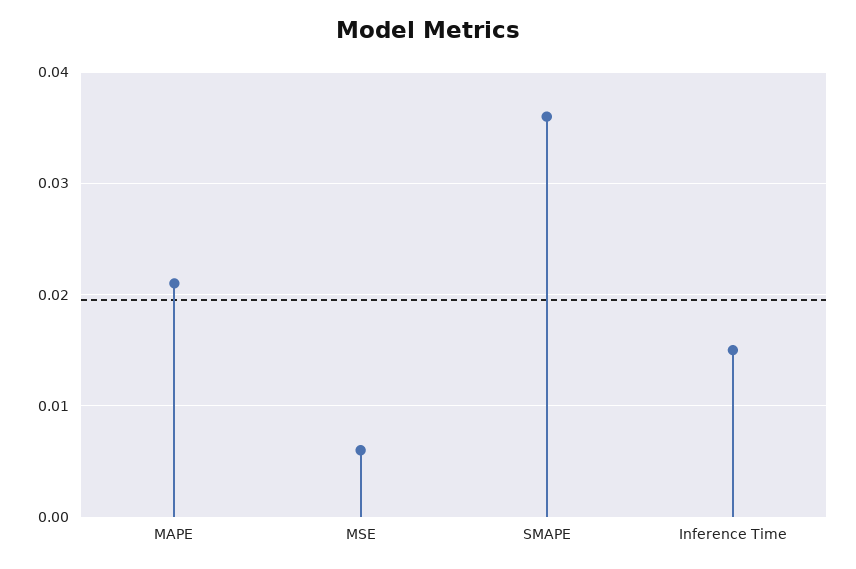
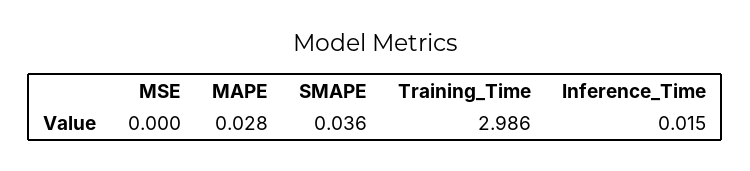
  {
-   "MAPE": 0.021,
+   "MAPE": 0.028,
-   "MSE": 0.006,
+   "MSE": 0,
    "SMAPE": 0.036,
-   "Inference Time": 0.015
+   "Inference Time": 0.015,
+   "Training_Time": 2.986
  }

